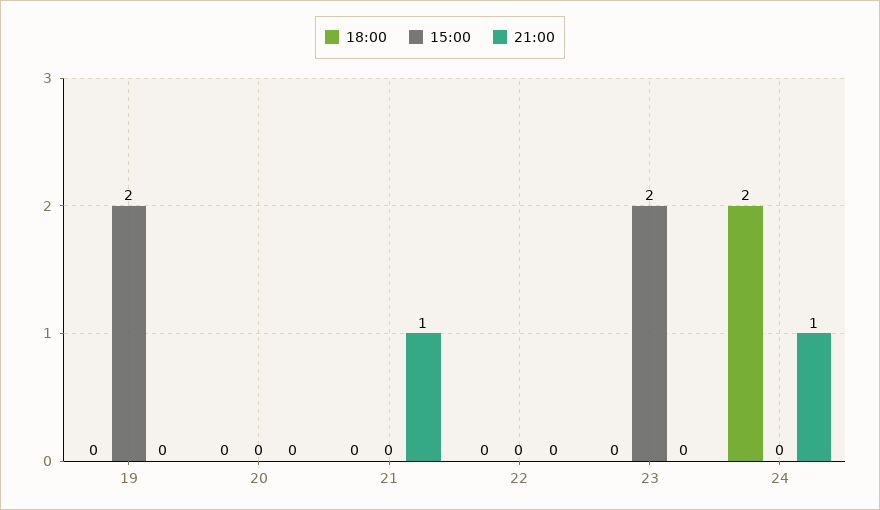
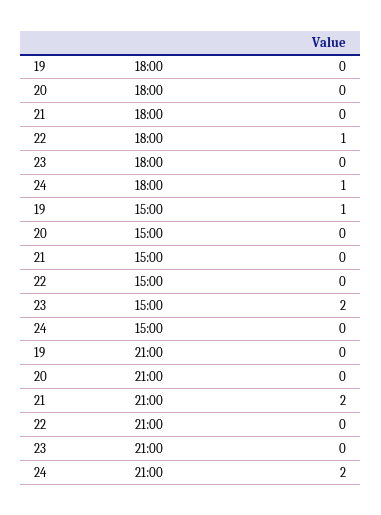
  {
    "18:00": {
      "19": 0,
      "20": 0,
      "21": 0,
-     "22": 0,
+     "22": 1,
      "23": 0,
-     "24": 2
+     "24": 1
    },
    "15:00": {
-     "19": 2,
+     "19": 1,
      "20": 0,
      "21": 0,
      "22": 0,
      "23": 2,
      "24": 0
    },
    "21:00": {
      "19": 0,
      "20": 0,
-     "21": 1,
+     "21": 2,
      "22": 0,
      "23": 0,
-     "24": 1
+     "24": 2
    }
  }

